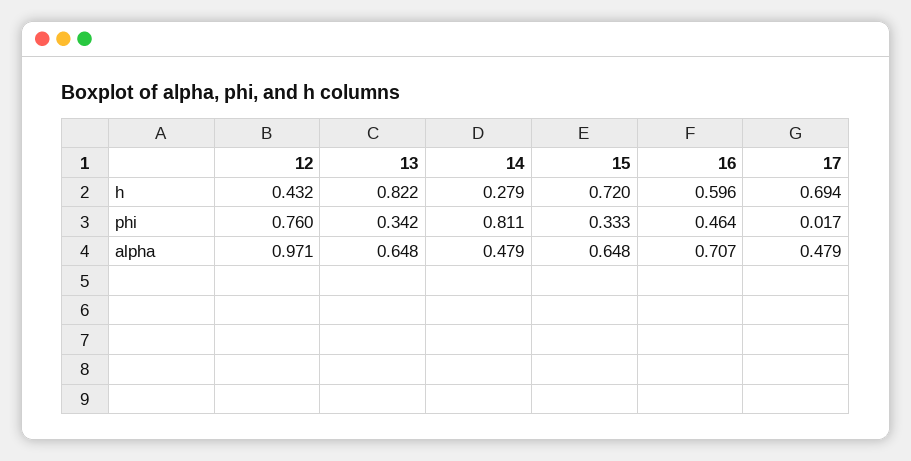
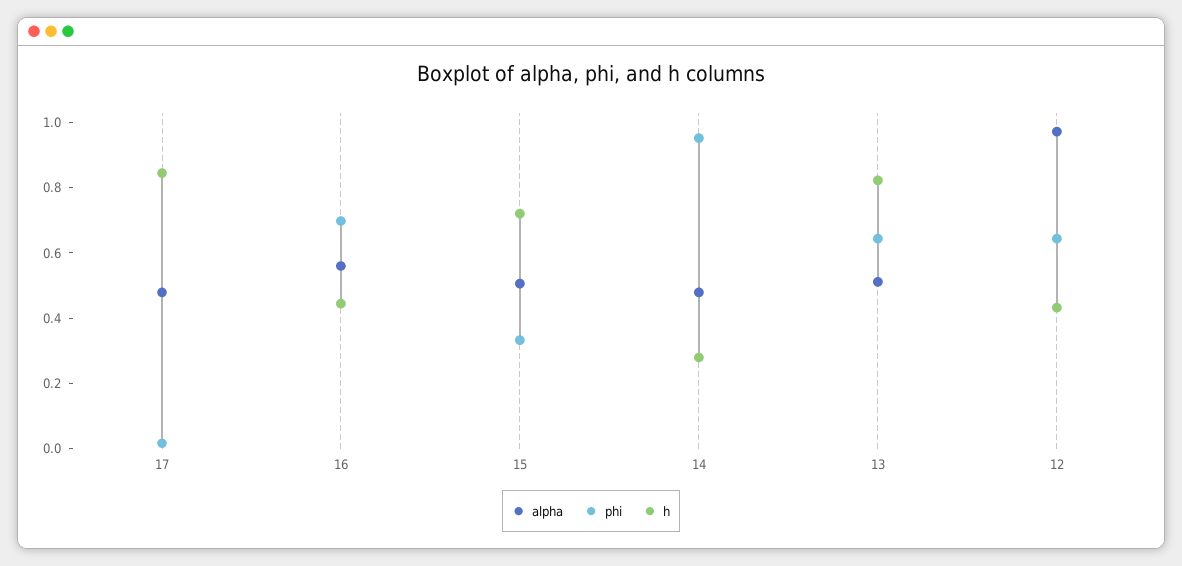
  {
    "h": {
      "12": 0.432,
      "13": 0.822,
      "14": 0.279,
      "15": 0.72,
-     "16": 0.596,
+     "16": 0.45,
-     "17": 0.694
+     "17": 0.85
    },
    "phi": {
-     "12": 0.76,
+     "12": 0.65,
-     "13": 0.342,
+     "13": 0.65,
-     "14": 0.811,
+     "14": 0.95,
      "15": 0.333,
-     "16": 0.464,
+     "16": 0.7,
      "17": 0.017
    },
    "alpha": {
      "12": 0.971,
-     "13": 0.648,
+     "13": 0.5,
      "14": 0.479,
-     "15": 0.648,
+     "15": 0.5,
-     "16": 0.707,
+     "16": 0.55,
      "17": 0.479
    }
  }

